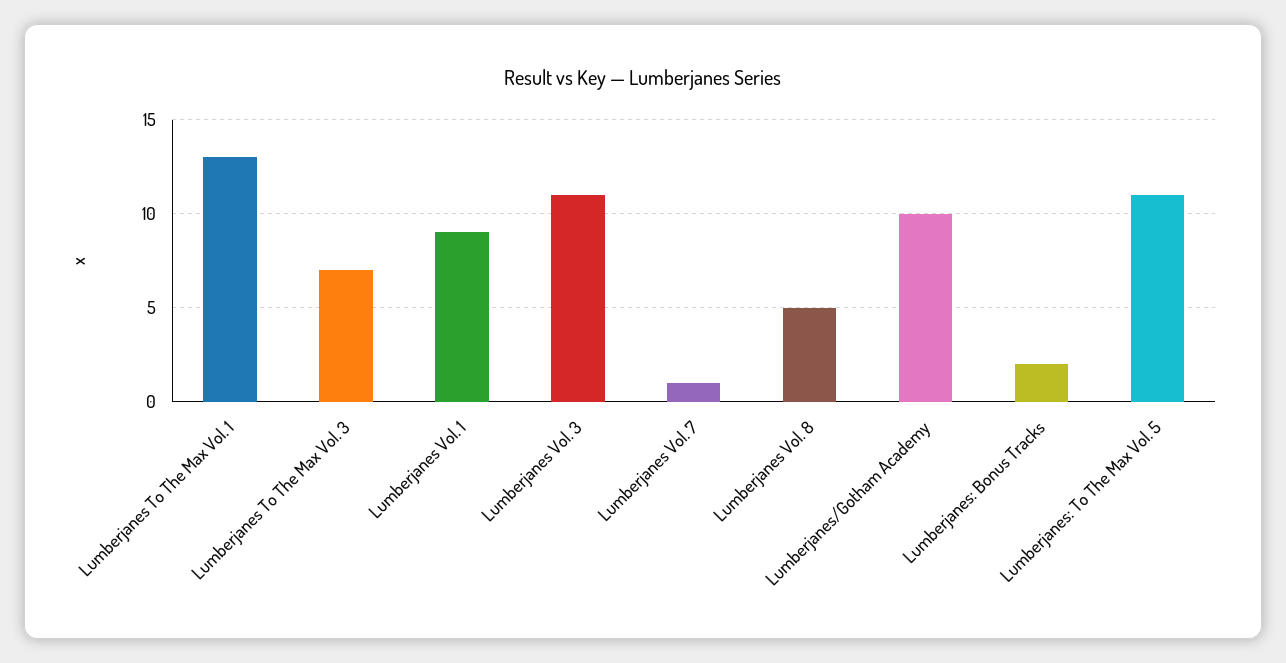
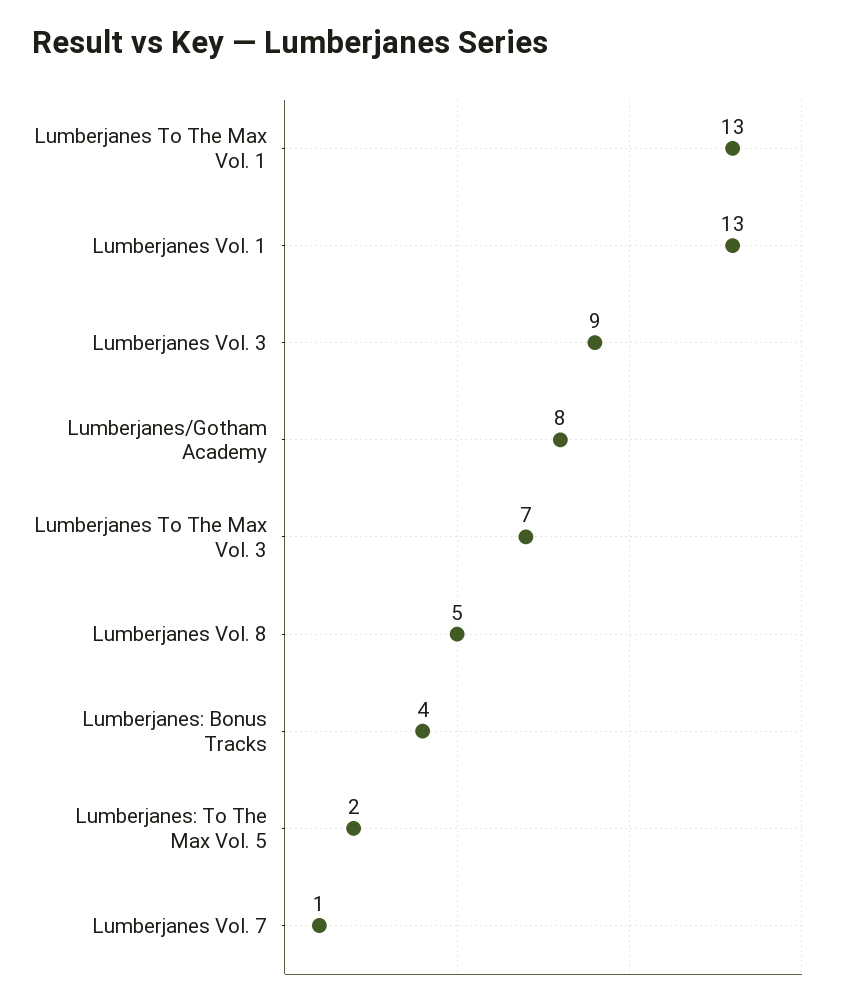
  {
    "Lumberjanes To The Max Vol. 1": 13,
    "Lumberjanes To The Max Vol. 3": 7,
-   "Lumberjanes Vol. 1": 9,
+   "Lumberjanes Vol. 1": 13,
-   "Lumberjanes Vol. 3": 11,
+   "Lumberjanes Vol. 3": 9,
    "Lumberjanes Vol. 7": 1,
    "Lumberjanes Vol. 8": 5,
-   "Lumberjanes/Gotham Academy": 10,
+   "Lumberjanes/Gotham Academy": 8,
-   "Lumberjanes: Bonus Tracks": 2,
+   "Lumberjanes: Bonus Tracks": 4,
-   "Lumberjanes: To The Max Vol. 5": 11
+   "Lumberjanes: To The Max Vol. 5": 2
  }

